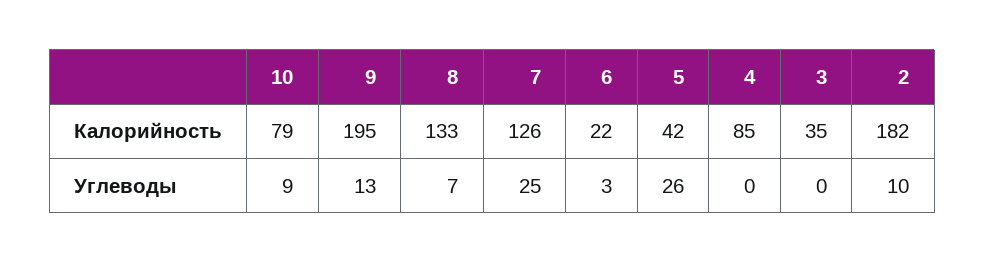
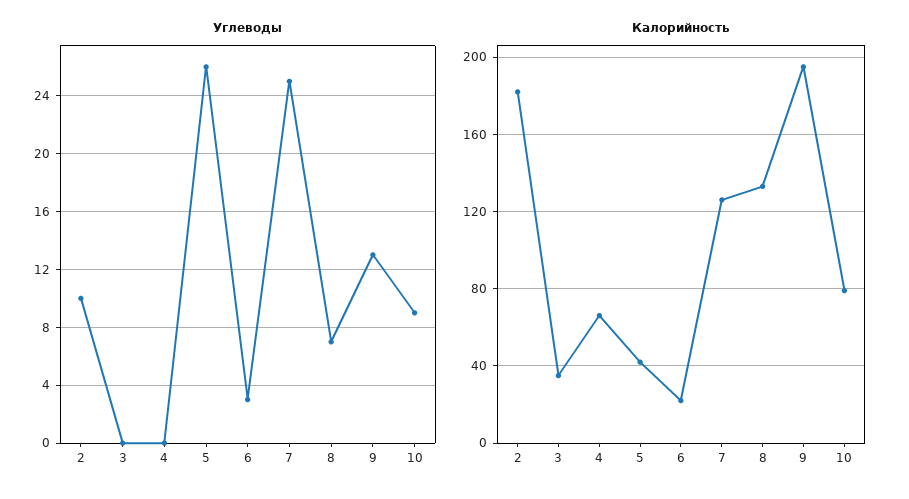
  {
    "Калорийность": {
      "10": 79,
      "9": 195,
      "8": 133,
      "7": 126,
      "6": 22,
      "5": 42,
-     "4": 85,
+     "4": 65,
      "3": 35,
      "2": 182
    },
    "Углеводы": {
      "10": 9,
      "9": 13,
      "8": 7,
      "7": 25,
      "6": 3,
      "5": 26,
      "4": 0,
      "3": 0,
      "2": 10
    }
  }

